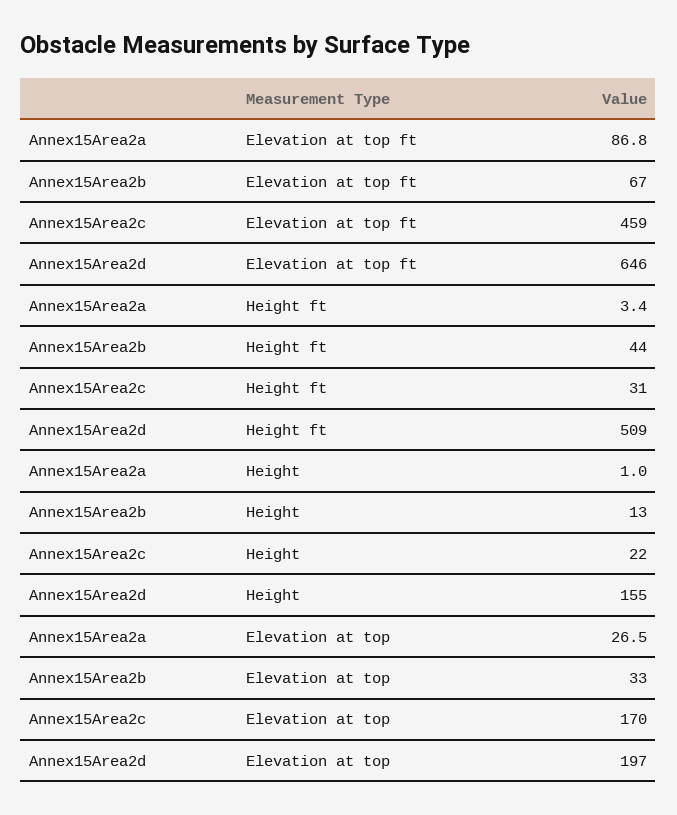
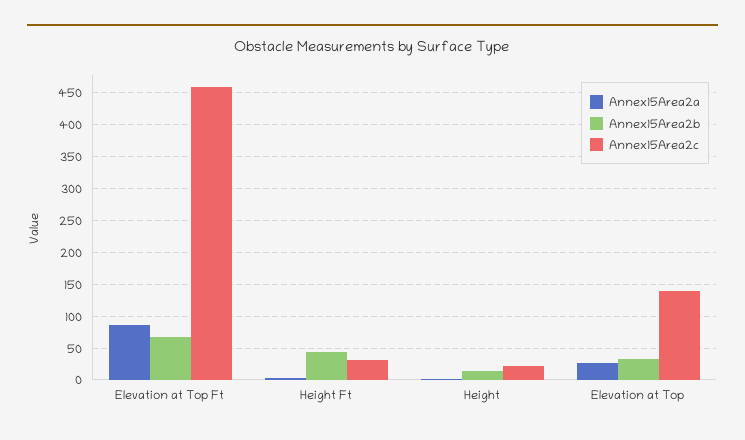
  {
    "Annex15Area2a": {
      "Elevation at top ft": 86.8,
      "Height ft": 3.4,
      "Height": 1,
      "Elevation at top": 26.5
    },
    "Annex15Area2b": {
      "Elevation at top ft": 67,
      "Height ft": 44,
      "Height": 13,
      "Elevation at top": 33
    },
    "Annex15Area2c": {
      "Elevation at top ft": 459,
      "Height ft": 31,
      "Height": 22,
-     "Elevation at top": 170
+     "Elevation at top": 140
-   },
+   }
-   "Annex15Area2d": {
-     "Elevation at top ft": 646,
-     "Height ft": 509,
-     "Height": 155,
-     "Elevation at top": 197
-   }
  }

